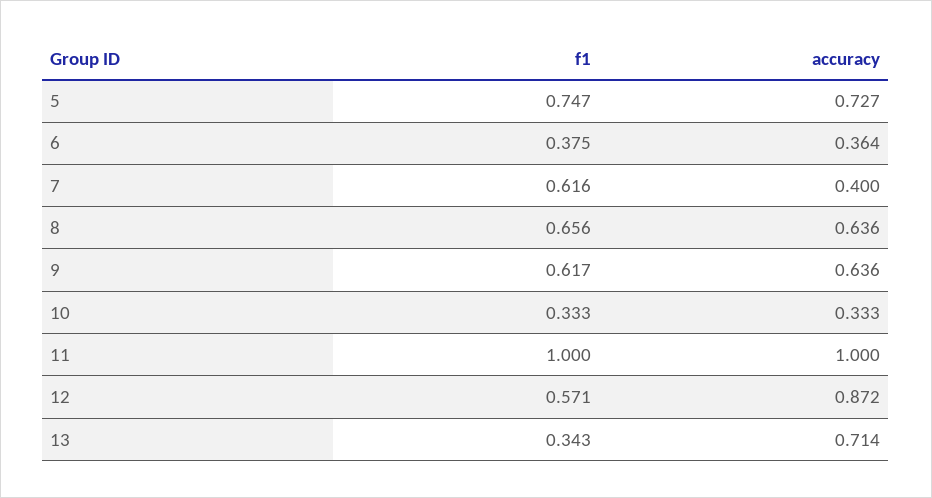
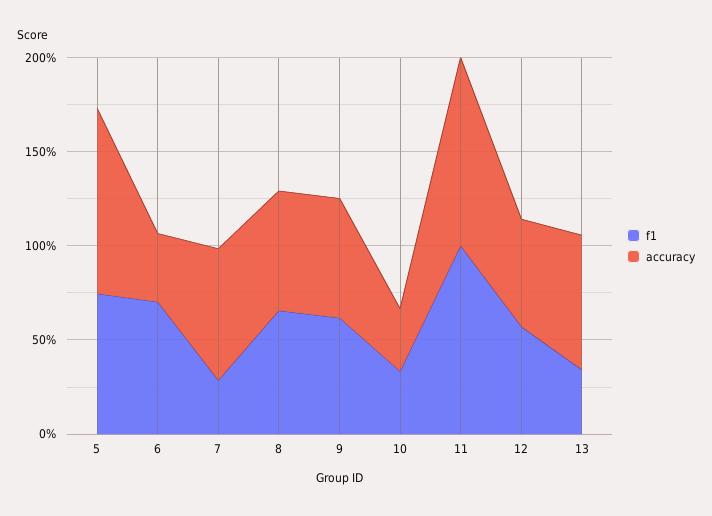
  {
    "f1": {
      "5": 0.747,
-     "6": 0.375,
+     "6": 0.7,
-     "7": 0.616,
+     "7": 0.3,
      "8": 0.656,
      "9": 0.617,
      "10": 0.333,
      "11": 1,
      "12": 0.571,
      "13": 0.343
    },
    "accuracy": {
-     "5": 0.727,
+     "5": 1,
      "6": 0.364,
-     "7": 0.4,
+     "7": 0.7,
      "8": 0.636,
      "9": 0.636,
      "10": 0.333,
      "11": 1,
-     "12": 0.872,
+     "12": 0.6,
      "13": 0.714
    }
  }

